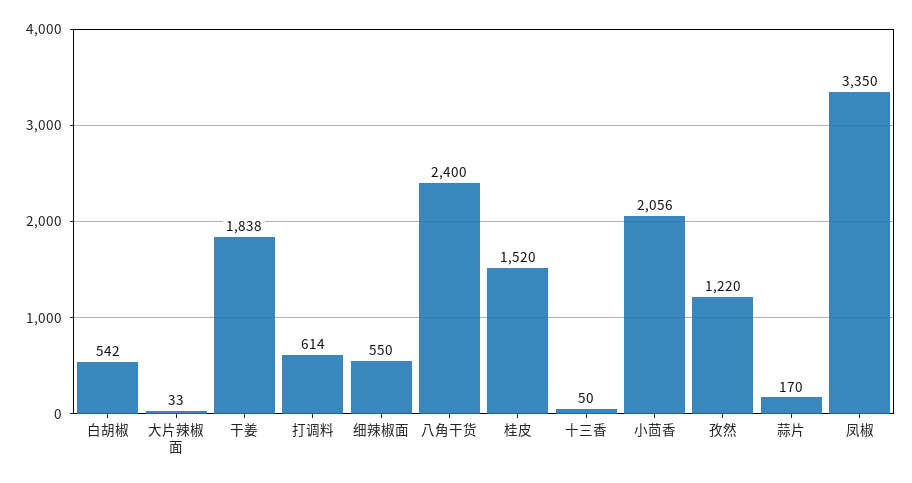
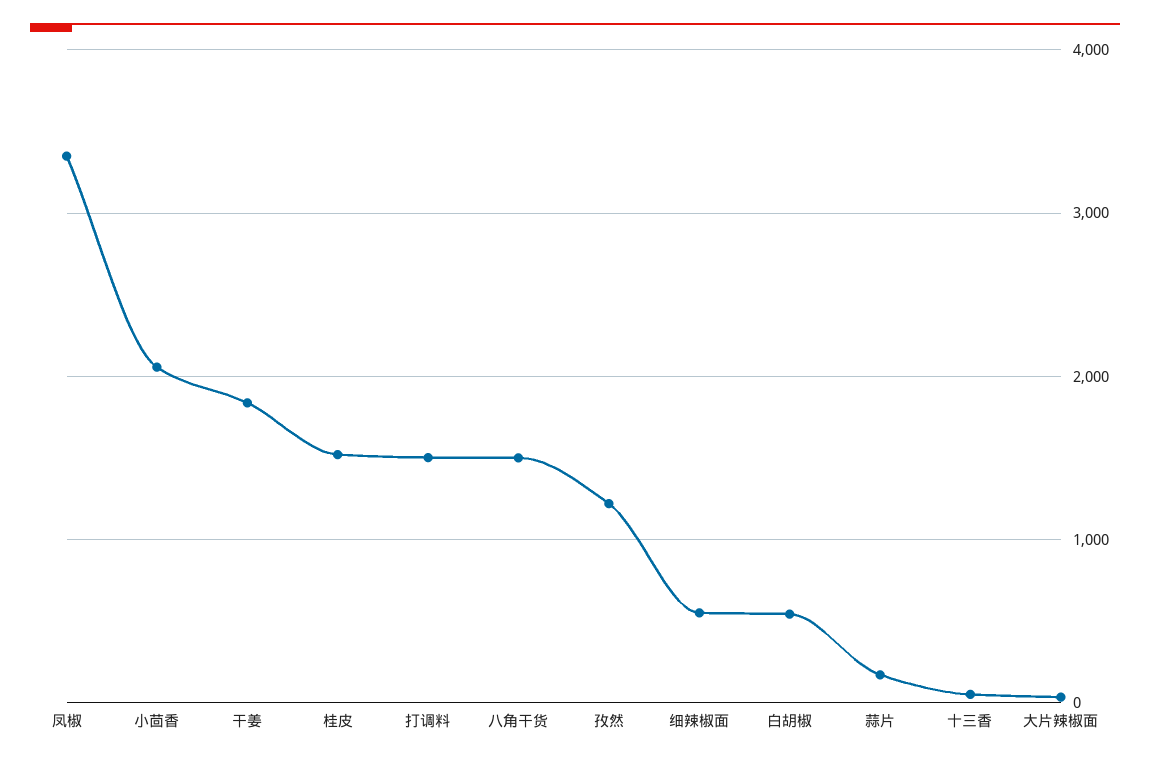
  {
    "白胡椒": 542,
    "大片辣椒面": 33,
    "干姜": 1838,
-   "打调料": 614,
+   "打调料": 1500,
    "细辣椒面": 550,
-   "八角干货": 2400,
+   "八角干货": 1500,
    "桂皮": 1520,
    "十三香": 50,
    "小茴香": 2056,
    "孜然": 1220,
    "蒜片": 170,
    "凤椒": 3350
  }

